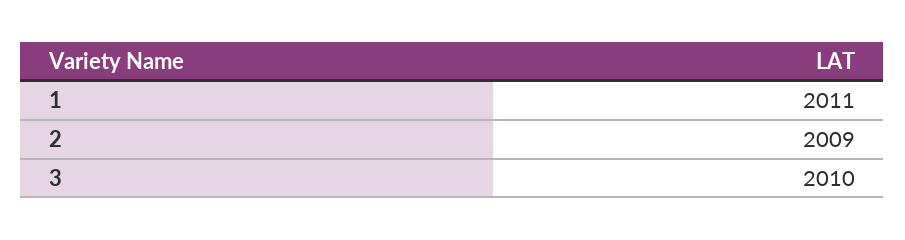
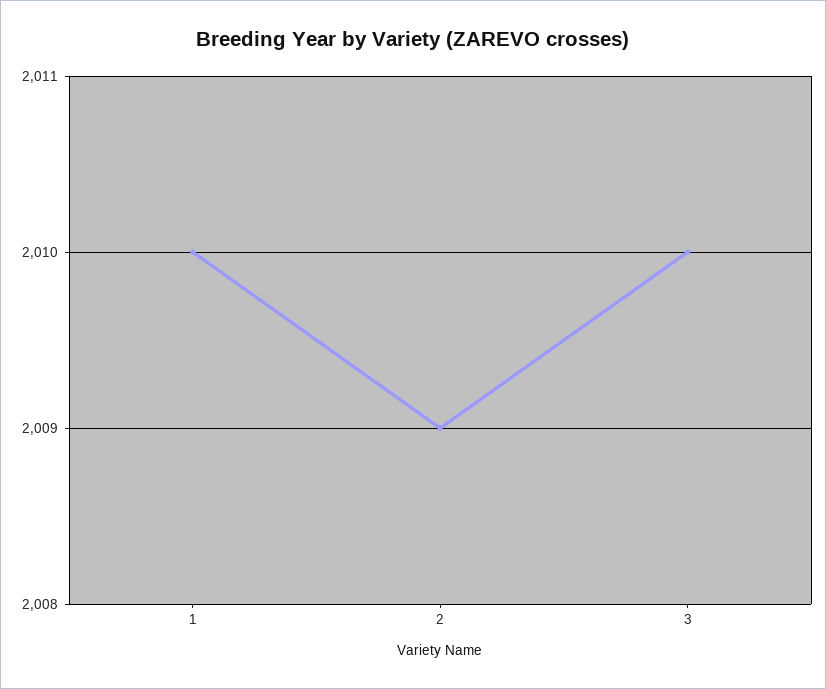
  {
-   "1": 2011,
+   "1": 2010,
    "2": 2009,
    "3": 2010
  }

